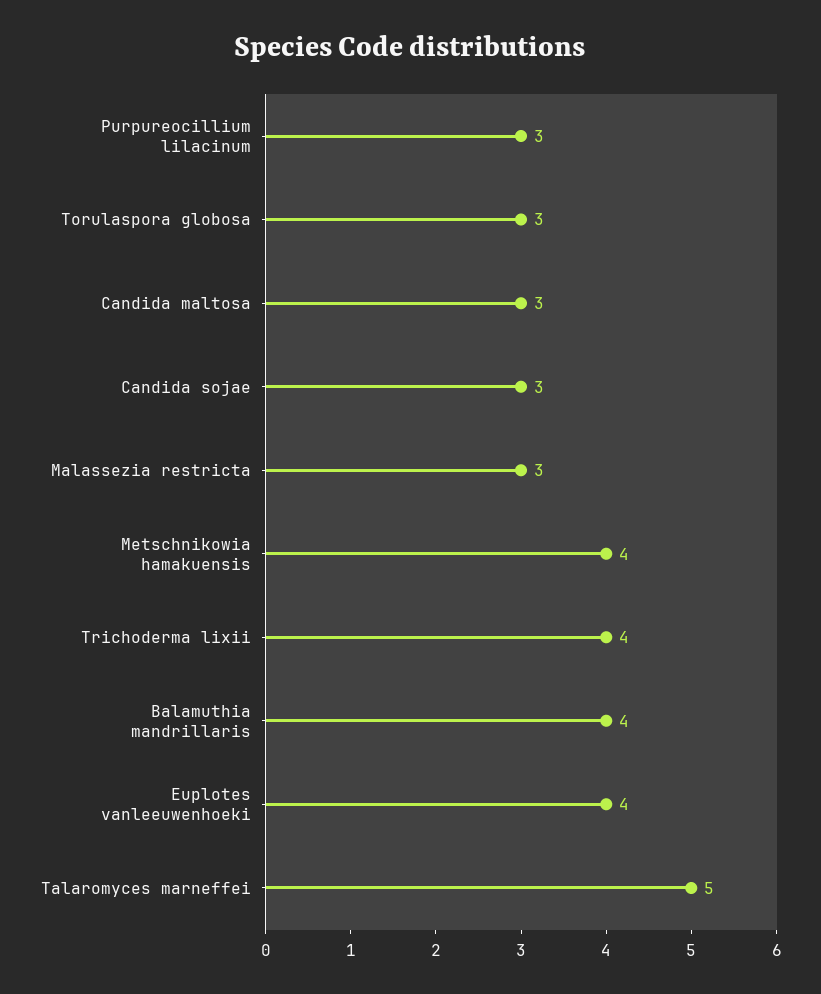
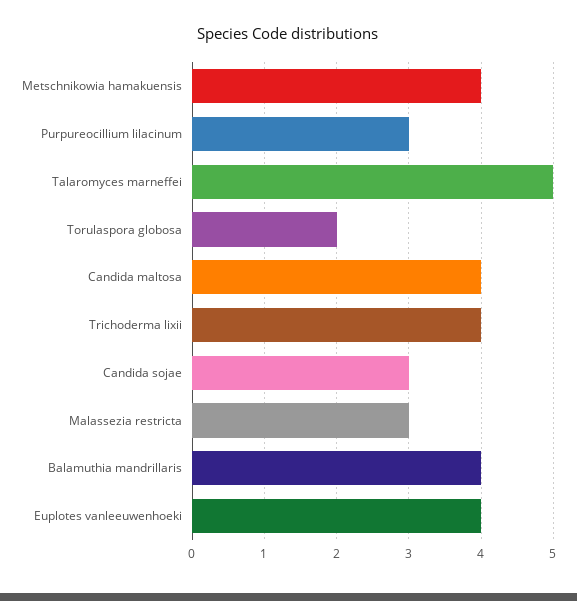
  {
    "Purpureocillium lilacinum": 3,
-   "Torulaspora globosa": 3,
+   "Torulaspora globosa": 2,
-   "Candida maltosa": 3,
+   "Candida maltosa": 4,
    "Candida sojae": 3,
    "Malassezia restricta": 3,
    "Metschnikowia hamakuensis": 4,
    "Trichoderma lixii": 4,
    "Balamuthia mandrillaris": 4,
    "Euplotes vanleeuwenhoeki": 4,
    "Talaromyces marneffei": 5
  }

